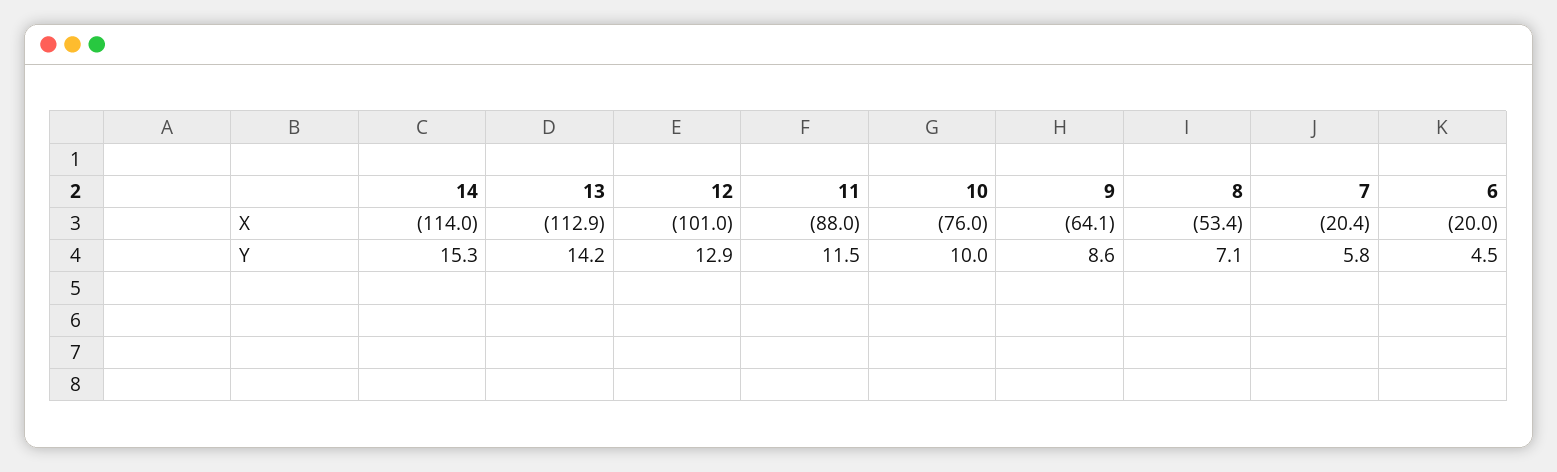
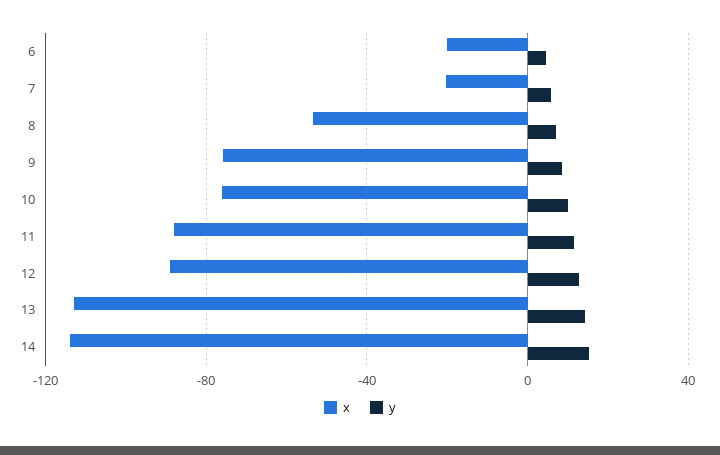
  {
    "X": {
      "14": -114,
      "13": -112.9,
-     "12": -101,
+     "12": -90,
      "11": -88,
      "10": -76,
-     "9": -64.1,
+     "9": -75,
      "8": -53.4,
      "7": -20.4,
      "6": -20
    },
    "Y": {
      "14": 15.3,
      "13": 14.2,
      "12": 12.9,
      "11": 11.5,
      "10": 10,
      "9": 8.6,
      "8": 7.1,
      "7": 5.8,
      "6": 4.5
    }
  }

